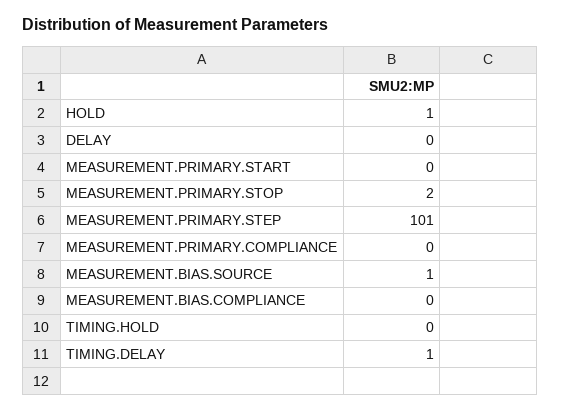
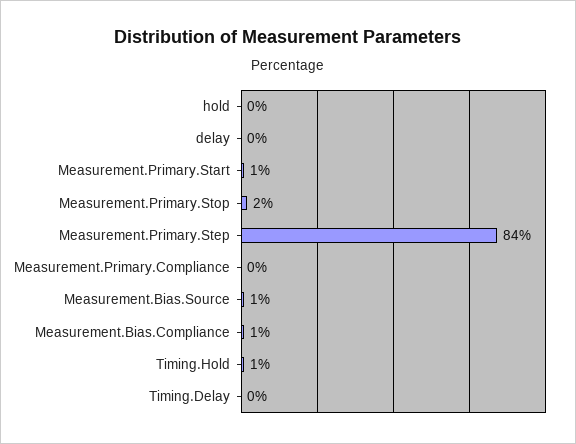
  {
-   "HOLD": 1,
+   "HOLD": 0,
    "DELAY": 0,
-   "MEASUREMENT.PRIMARY.START": 0,
+   "MEASUREMENT.PRIMARY.START": 1,
    "MEASUREMENT.PRIMARY.STOP": 2,
-   "MEASUREMENT.PRIMARY.STEP": 101,
+   "MEASUREMENT.PRIMARY.STEP": 84,
    "MEASUREMENT.PRIMARY.COMPLIANCE": 0,
    "MEASUREMENT.BIAS.SOURCE": 1,
-   "MEASUREMENT.BIAS.COMPLIANCE": 0,
+   "MEASUREMENT.BIAS.COMPLIANCE": 1,
-   "TIMING.HOLD": 0,
+   "TIMING.HOLD": 1,
-   "TIMING.DELAY": 1
+   "TIMING.DELAY": 0
  }

